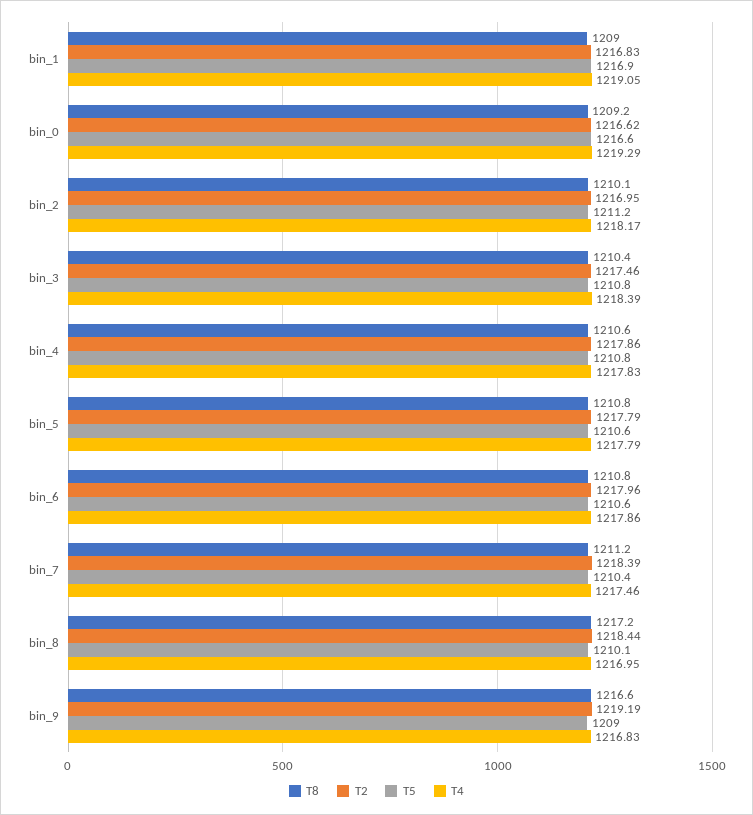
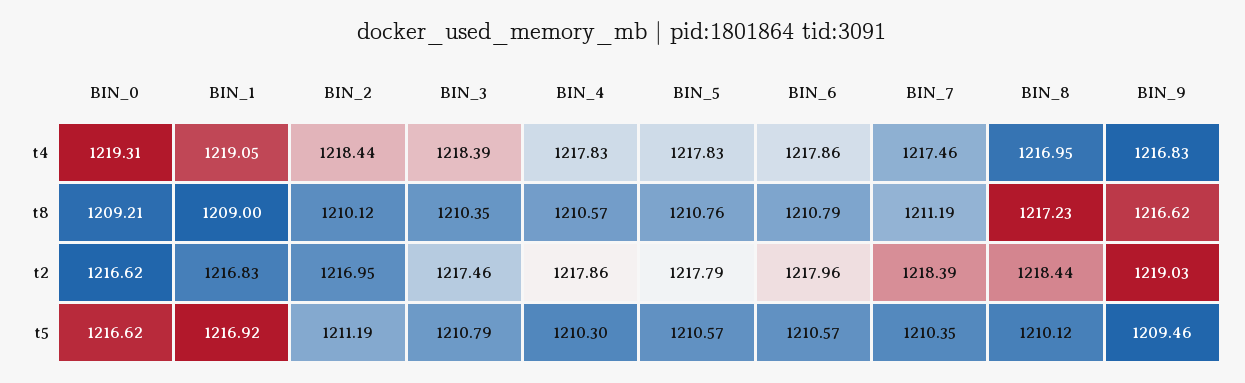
  {
    "T8": {
      "bin_1": 1209,
      "bin_0": 1209.21,
      "bin_2": 1210.12,
      "bin_3": 1210.35,
      "bin_4": 1210.57,
      "bin_5": 1210.76,
      "bin_6": 1210.79,
      "bin_7": 1211.19,
      "bin_8": 1217.23,
      "bin_9": 1216.62
    },
    "T2": {
      "bin_1": 1216.83,
      "bin_0": 1216.62,
      "bin_2": 1216.95,
      "bin_3": 1217.46,
      "bin_4": 1217.86,
      "bin_5": 1217.79,
      "bin_6": 1217.96,
      "bin_7": 1218.39,
      "bin_8": 1218.44,
-     "bin_9": 1219.19
+     "bin_9": 1219.03
    },
    "T5": {
      "bin_1": 1216.92,
      "bin_0": 1216.62,
      "bin_2": 1211.19,
      "bin_3": 1210.79,
-     "bin_4": 1210.8,
+     "bin_4": 1210.3,
      "bin_5": 1210.57,
      "bin_6": 1210.57,
      "bin_7": 1210.35,
      "bin_8": 1210.12,
-     "bin_9": 1209
+     "bin_9": 1209.46
    },
    "T4": {
      "bin_1": 1219.05,
-     "bin_0": 1219.29,
+     "bin_0": 1219.31,
-     "bin_2": 1218.17,
+     "bin_2": 1218.44,
      "bin_3": 1218.39,
      "bin_4": 1217.83,
-     "bin_5": 1217.79,
+     "bin_5": 1217.83,
      "bin_6": 1217.86,
      "bin_7": 1217.46,
      "bin_8": 1216.95,
      "bin_9": 1216.83
    }
  }

